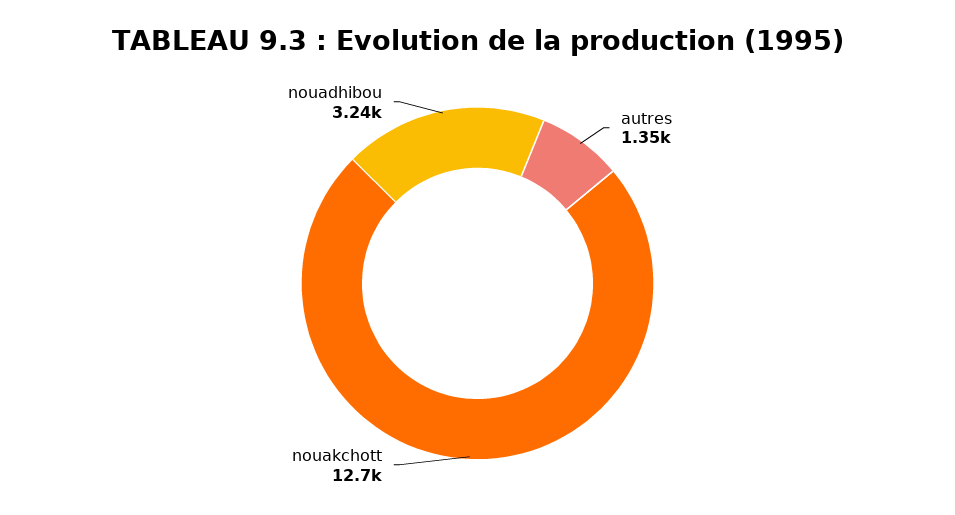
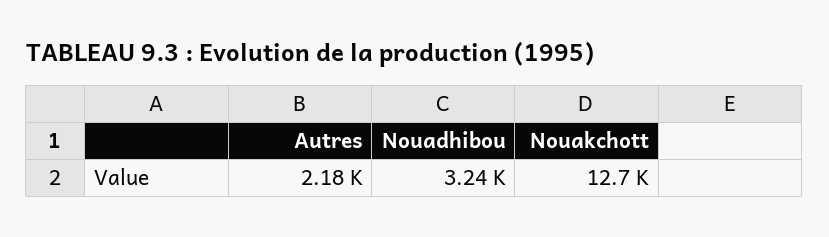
  {
-   "autres": 1350,
+   "autres": 2180,
    "nouakchott": 12700,
    "nouadhibou": 3240
  }

